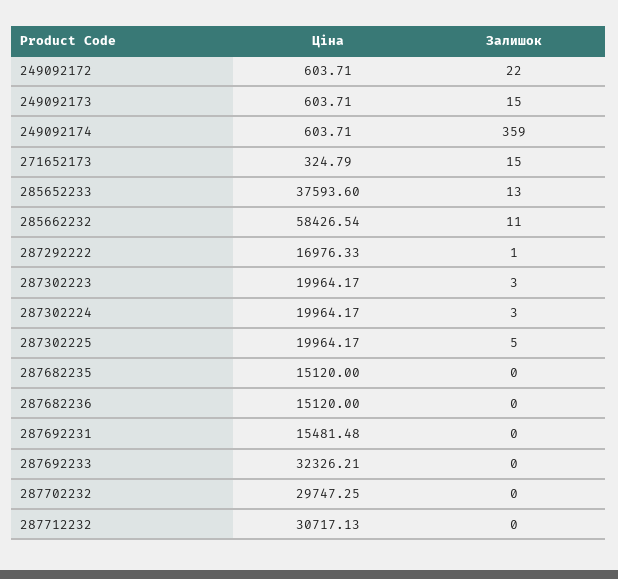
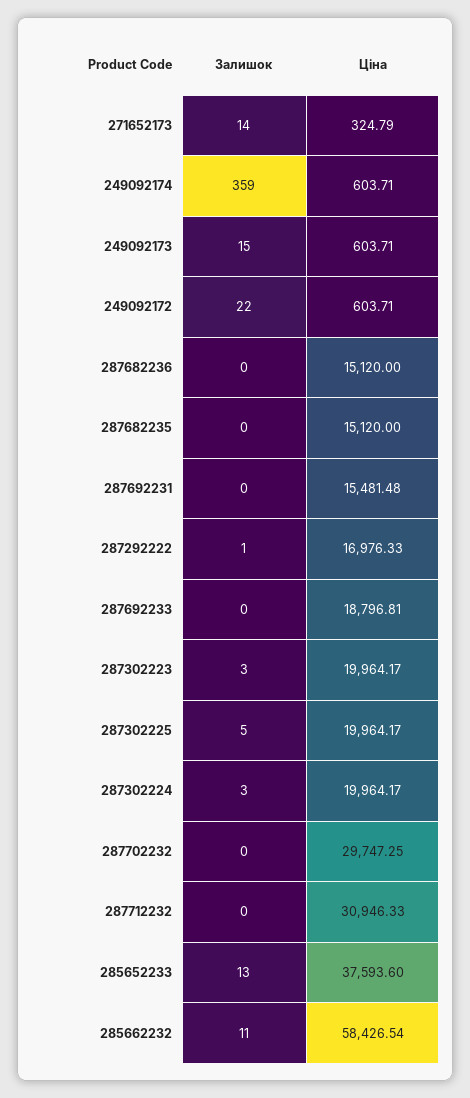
  {
    "Ціна": {
      "249092172": 603.71,
      "249092173": 603.71,
      "249092174": 603.71,
      "271652173": 324.79,
      "285652233": 37593.6,
      "285662232": 58426.54,
      "287292222": 16976.33,
      "287302223": 19964.17,
      "287302224": 19964.17,
      "287302225": 19964.17,
      "287682235": 15120,
      "287682236": 15120,
      "287692231": 15481.48,
-     "287692233": 32326.21,
+     "287692233": 18796.81,
      "287702232": 29747.25,
-     "287712232": 30717.13
+     "287712232": 30946.33
    },
    "Залишок": {
      "249092172": 22,
      "249092173": 15,
      "249092174": 359,
-     "271652173": 15,
+     "271652173": 14,
      "285652233": 13,
      "285662232": 11,
      "287292222": 1,
      "287302223": 3,
      "287302224": 3,
      "287302225": 5,
      "287682235": 0,
      "287682236": 0,
      "287692231": 0,
      "287692233": 0,
      "287702232": 0,
      "287712232": 0
    }
  }

